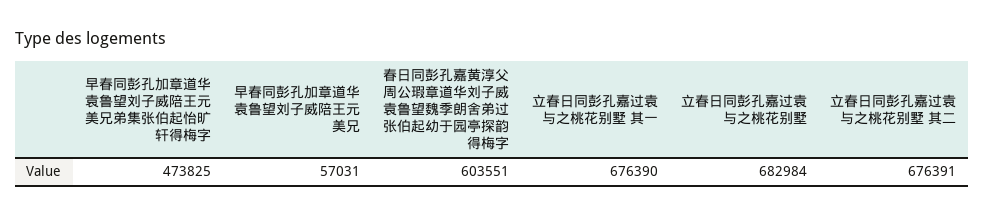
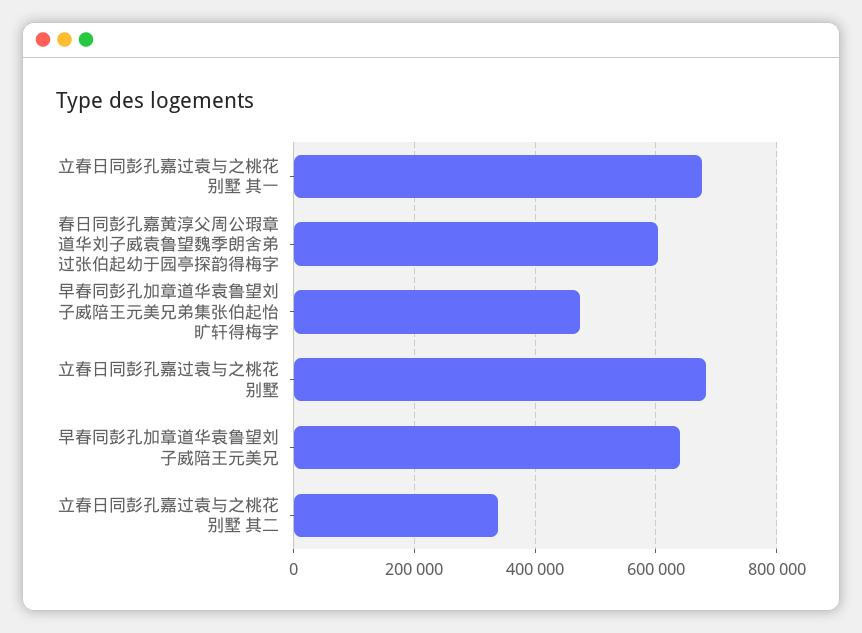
  {
    "早春同彭孔加章道华袁鲁望刘子威陪王元美兄弟集张伯起怡旷轩得梅字": 473825,
-   "早春同彭孔加章道华袁鲁望刘子威陪王元美兄": 57031,
+   "早春同彭孔加章道华袁鲁望刘子威陪王元美兄": 640000,
    "春日同彭孔嘉黄淳父周公瑕章道华刘子威袁鲁望魏季朗舍弟过张伯起幼于园亭探韵得梅字": 603551,
    "立春日同彭孔嘉过袁与之桃花别墅 其一": 676390,
    "立春日同彭孔嘉过袁与之桃花别墅": 682984,
-   "立春日同彭孔嘉过袁与之桃花别墅 其二": 676391
+   "立春日同彭孔嘉过袁与之桃花别墅 其二": 340000
  }

